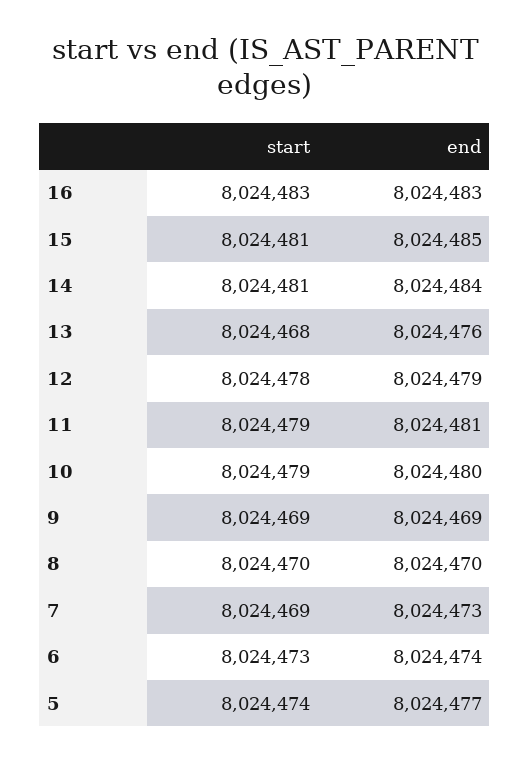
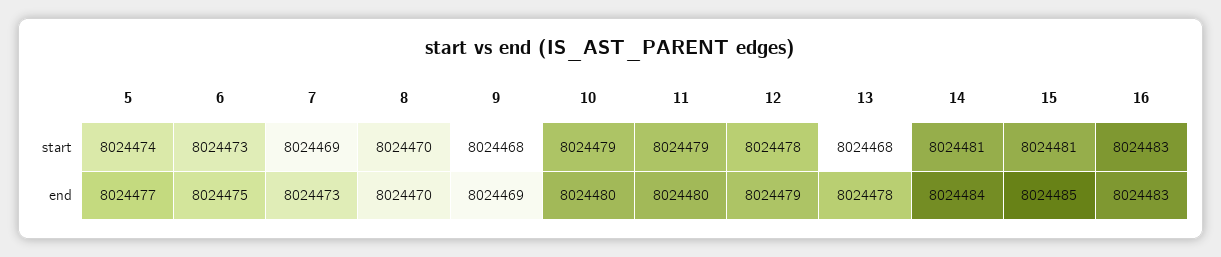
  {
    "start": {
      "16": 8024483,
      "15": 8024481,
      "14": 8024481,
      "13": 8024468,
      "12": 8024478,
      "11": 8024479,
      "10": 8024479,
-     "9": 8024469,
+     "9": 8024468,
      "8": 8024470,
      "7": 8024469,
      "6": 8024473,
      "5": 8024474
    },
    "end": {
      "16": 8024483,
      "15": 8024485,
      "14": 8024484,
-     "13": 8024476,
+     "13": 8024478,
      "12": 8024479,
-     "11": 8024481,
+     "11": 8024480,
      "10": 8024480,
      "9": 8024469,
      "8": 8024470,
      "7": 8024473,
-     "6": 8024474,
+     "6": 8024475,
      "5": 8024477
    }
  }

